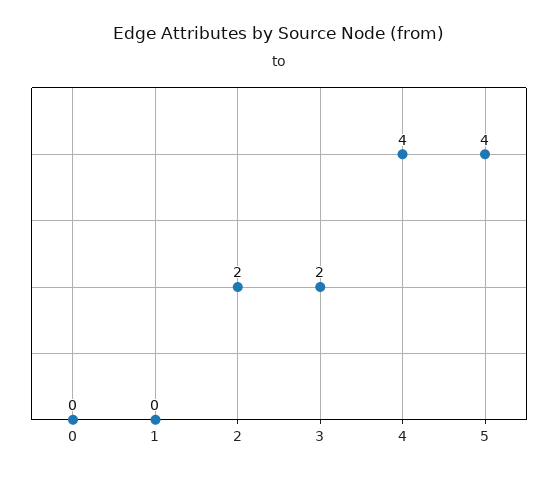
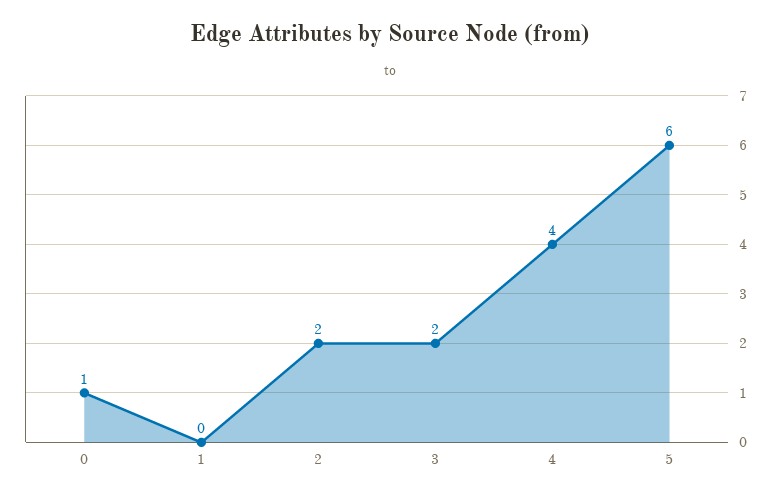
  {
-   "0": 0,
+   "0": 1,
    "1": 0,
    "2": 2,
    "3": 2,
    "4": 4,
-   "5": 4
+   "5": 6
  }

